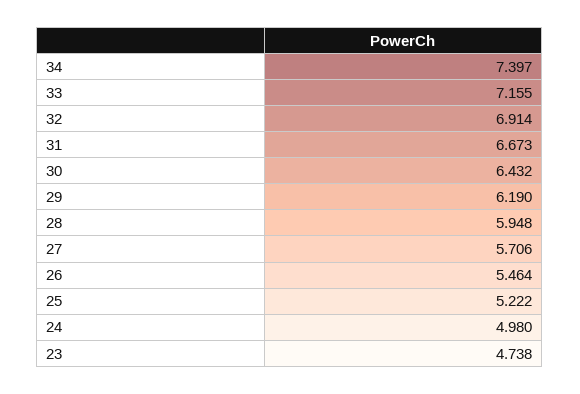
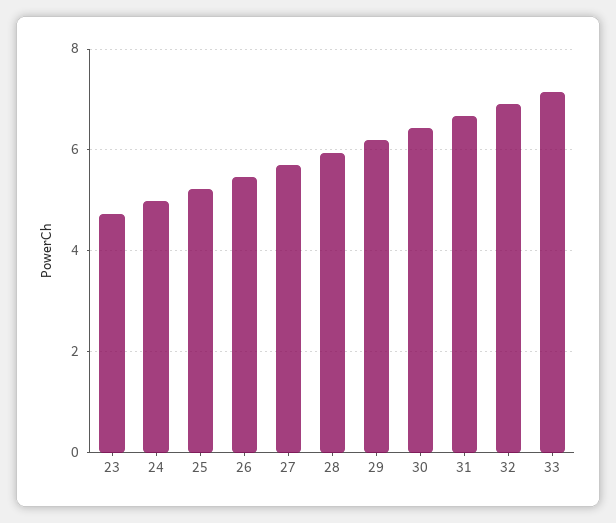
  {
-   "34": 7.397,
    "33": 7.155,
    "32": 6.914,
    "31": 6.673,
    "30": 6.432,
    "29": 6.19,
    "28": 5.948,
    "27": 5.706,
    "26": 5.464,
    "25": 5.222,
    "24": 4.98,
    "23": 4.738
  }

